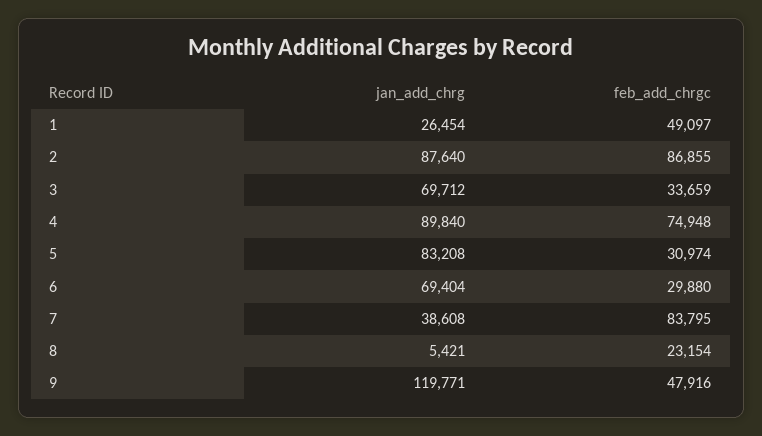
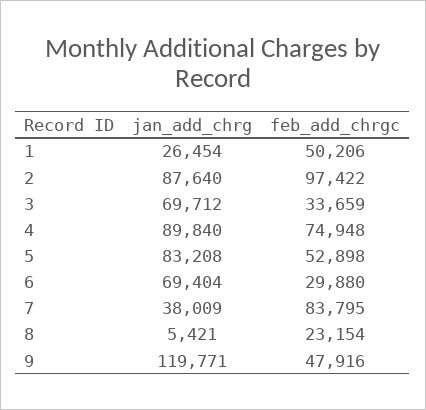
  {
    "jan_add_chrg": {
      "1": 26454,
      "2": 87640,
      "3": 69712,
      "4": 89840,
      "5": 83208,
      "6": 69404,
-     "7": 38608,
+     "7": 38009,
      "8": 5421,
      "9": 119771
    },
    "feb_add_chrgc": {
-     "1": 49097,
+     "1": 50206,
-     "2": 86855,
+     "2": 97422,
      "3": 33659,
      "4": 74948,
-     "5": 30974,
+     "5": 52898,
      "6": 29880,
      "7": 83795,
      "8": 23154,
      "9": 47916
    }
  }

